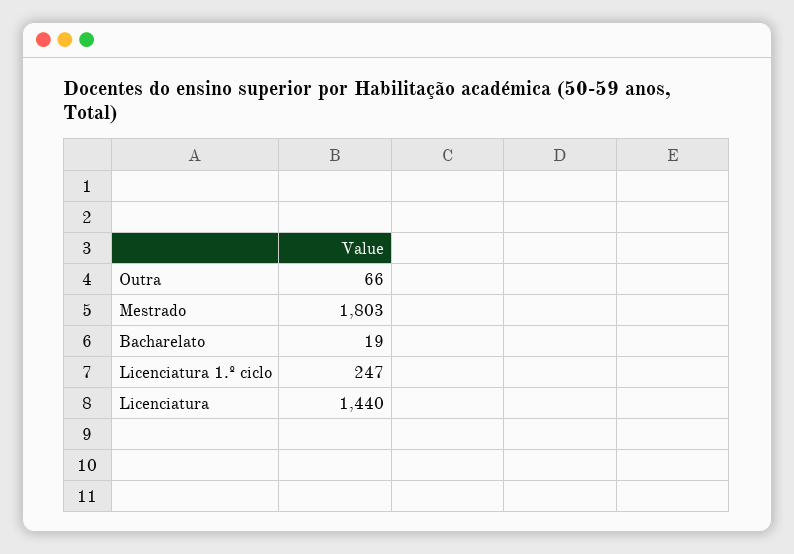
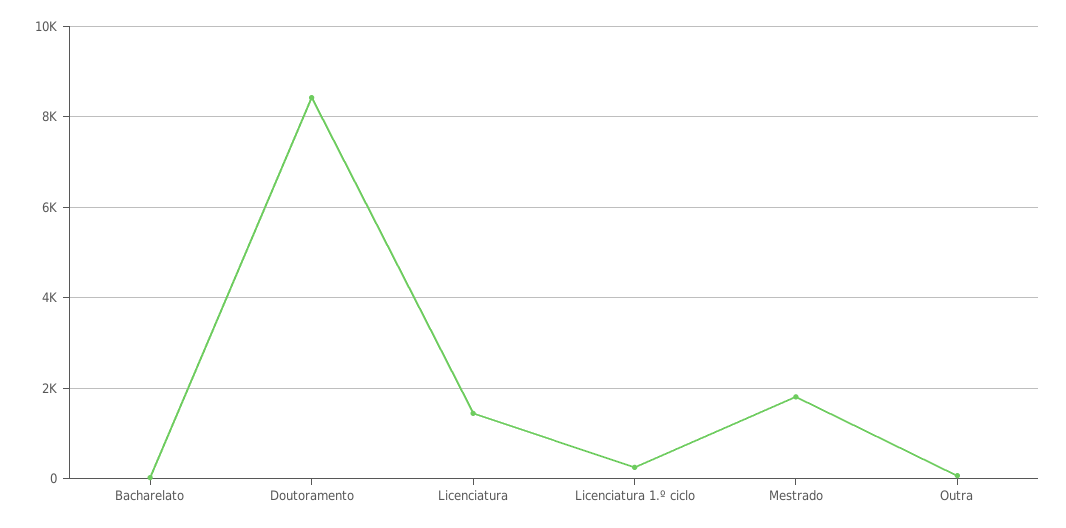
  {
    "Outra": 66,
    "Mestrado": 1803,
    "Bacharelato": 19,
    "Licenciatura 1.º ciclo": 247,
-   "Licenciatura": 1440
+   "Licenciatura": 1440,
+   "Doutoramento": 8400
  }

